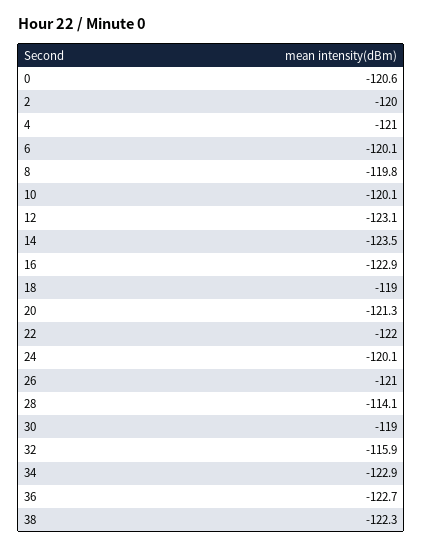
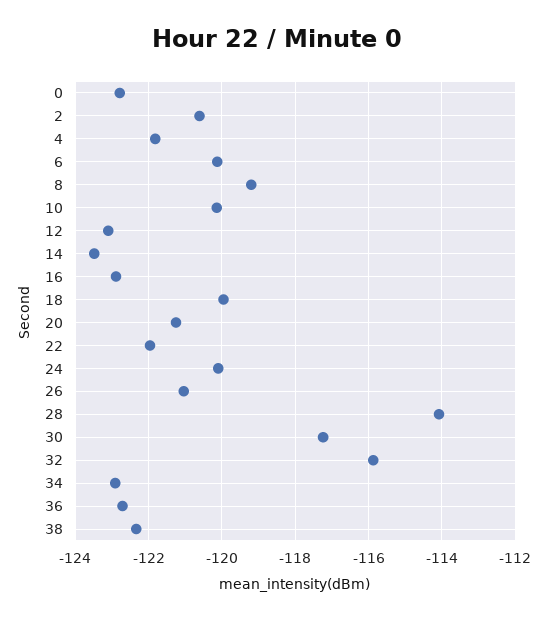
  {
-   "0": -120.6,
+   "0": -122.8,
-   "2": -120,
+   "2": -120.6,
-   "4": -121,
+   "4": -121.8,
    "6": -120.1,
-   "8": -119.8,
+   "8": -119.2,
    "10": -120.1,
    "12": -123.1,
    "14": -123.5,
    "16": -122.9,
-   "18": -119,
+   "18": -120,
    "20": -121.3,
    "22": -122,
    "24": -120.1,
    "26": -121,
    "28": -114.1,
-   "30": -119,
+   "30": -117.2,
    "32": -115.9,
    "34": -122.9,
    "36": -122.7,
    "38": -122.3
  }

